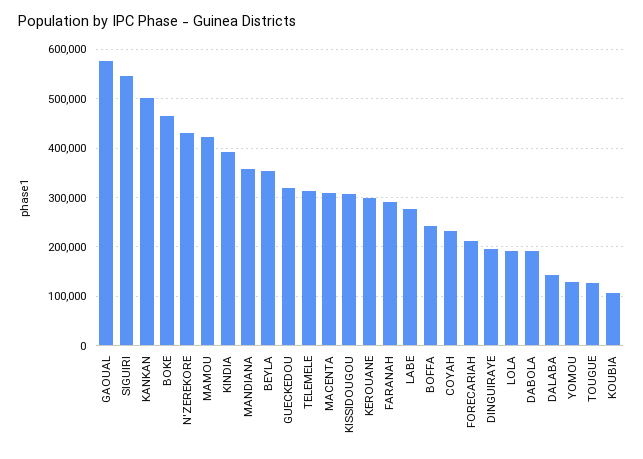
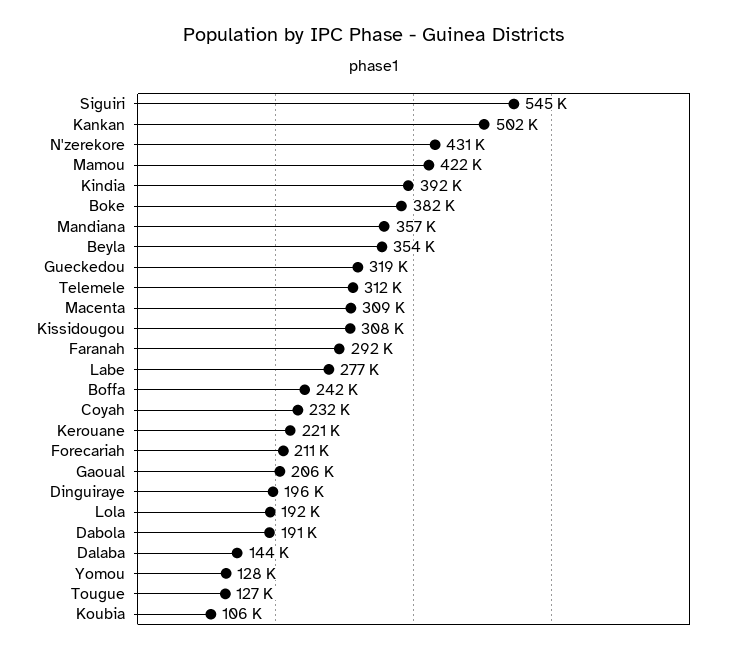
  {
-   "GAOUAL": 580000,
+   "GAOUAL": 206000,
    "SIGUIRI": 545000,
    "KANKAN": 502000,
-   "BOKE": 460000,
+   "BOKE": 382000,
    "N'ZEREKORE": 431000,
    "MAMOU": 422000,
    "KINDIA": 392000,
    "MANDIANA": 357000,
    "BEYLA": 354000,
    "GUECKEDOU": 319000,
    "TELEMELE": 312000,
    "MACENTA": 309000,
    "KISSIDOUGOU": 308000,
-   "KEROUANE": 300000,
+   "KEROUANE": 221000,
    "FARANAH": 292000,
    "LABE": 277000,
    "BOFFA": 242000,
    "COYAH": 232000,
    "FORECARIAH": 211000,
    "DINGUIRAYE": 196000,
    "LOLA": 192000,
    "DABOLA": 191000,
    "DALABA": 144000,
    "YOMOU": 128000,
    "TOUGUE": 127000,
    "KOUBIA": 106000
  }

